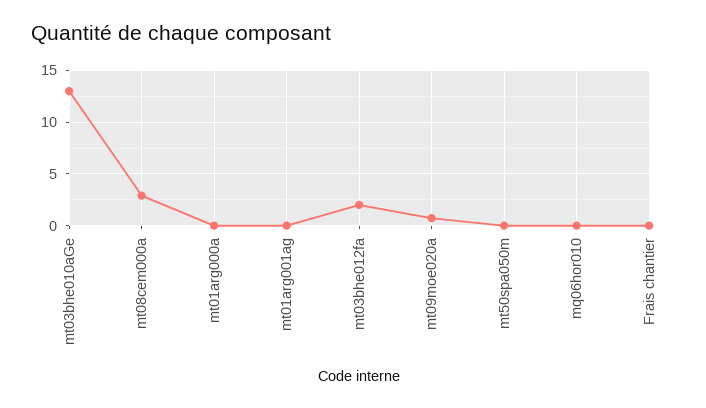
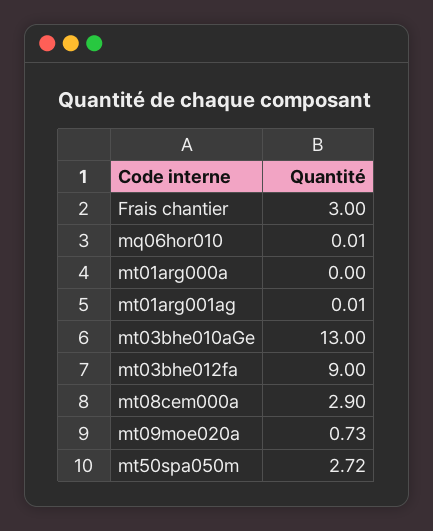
  {
    "mt03bhe010aGe": 13,
    "mt08cem000a": 2.9,
    "mt01arg000a": 0,
    "mt01arg001ag": 0.01,
-   "mt03bhe012fa": 2,
+   "mt03bhe012fa": 9,
    "mt09moe020a": 0.73,
-   "mt50spa050m": 0,
+   "mt50spa050m": 2.72,
    "mq06hor010": 0.01,
-   "Frais chantier": 0
+   "Frais chantier": 3
  }

